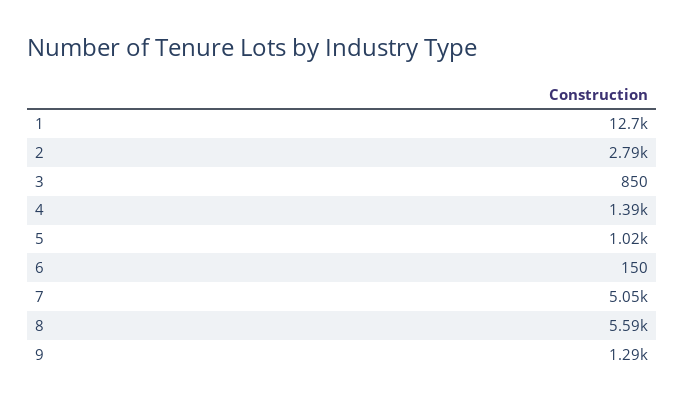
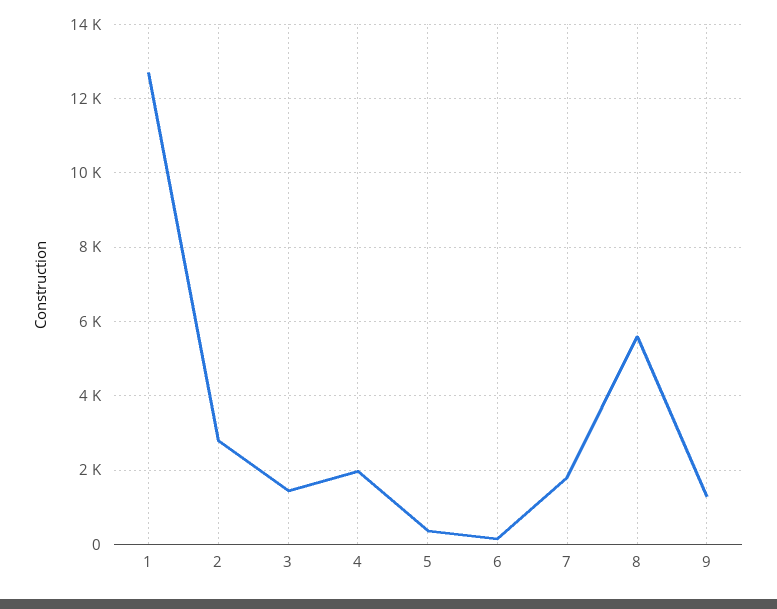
  {
    "1": 12700,
    "2": 2790,
-   "3": 850,
+   "3": 1400,
-   "4": 1390,
+   "4": 2000,
-   "5": 1020,
+   "5": 400,
    "6": 150,
-   "7": 5050,
+   "7": 1800,
    "8": 5590,
    "9": 1290
  }

